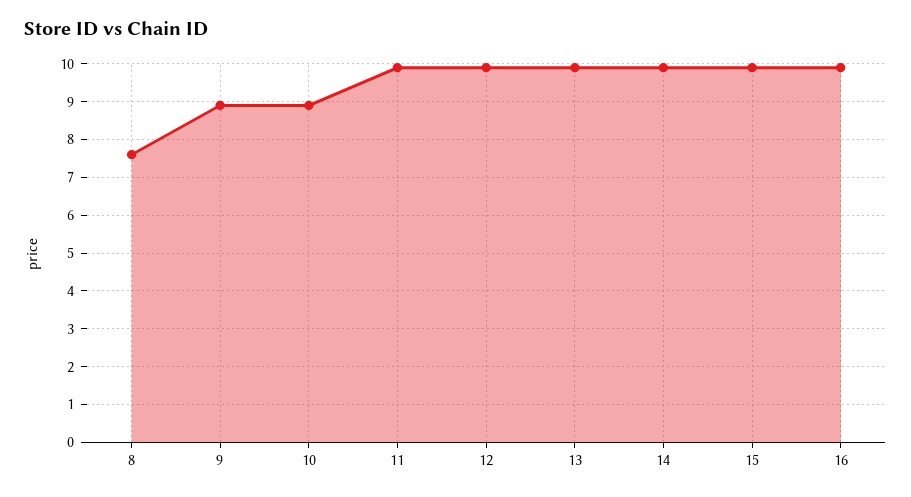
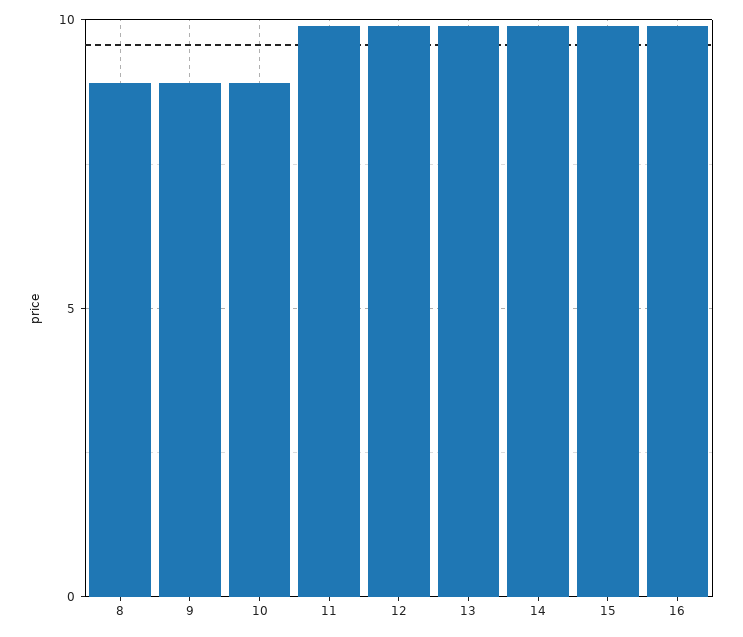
  {
-   "8": 7.5,
+   "8": 9,
    "9": 9,
    "10": 9,
    "11": 10,
    "12": 10,
    "13": 10,
    "14": 10,
    "15": 10,
    "16": 10
  }

